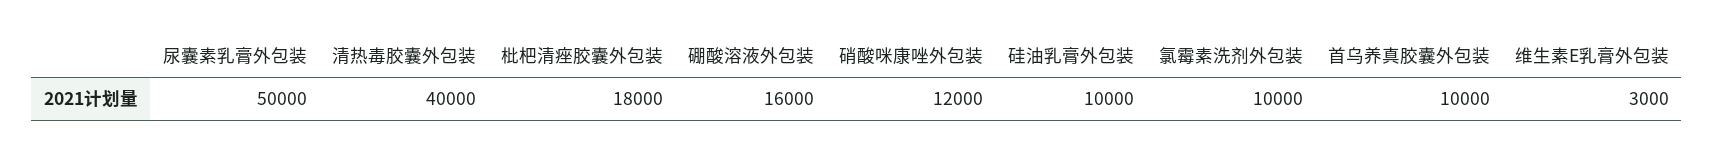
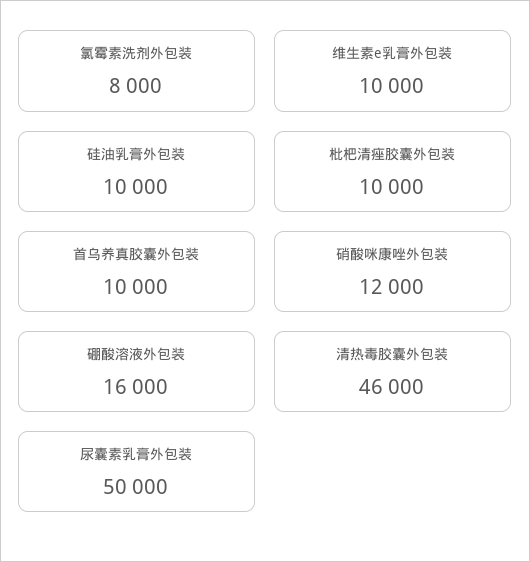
  {
    "尿囊素乳膏外包装": 50000,
-   "清热毒胶囊外包装": 40000,
+   "清热毒胶囊外包装": 46000,
-   "枇杷清痤胶囊外包装": 18000,
+   "枇杷清痤胶囊外包装": 10000,
    "硼酸溶液外包装": 16000,
    "硝酸咪康唑外包装": 12000,
    "硅油乳膏外包装": 10000,
-   "氯霉素洗剂外包装": 10000,
+   "氯霉素洗剂外包装": 8000,
    "首乌养真胶囊外包装": 10000,
-   "维生素E乳膏外包装": 3000
+   "维生素E乳膏外包装": 10000
  }

